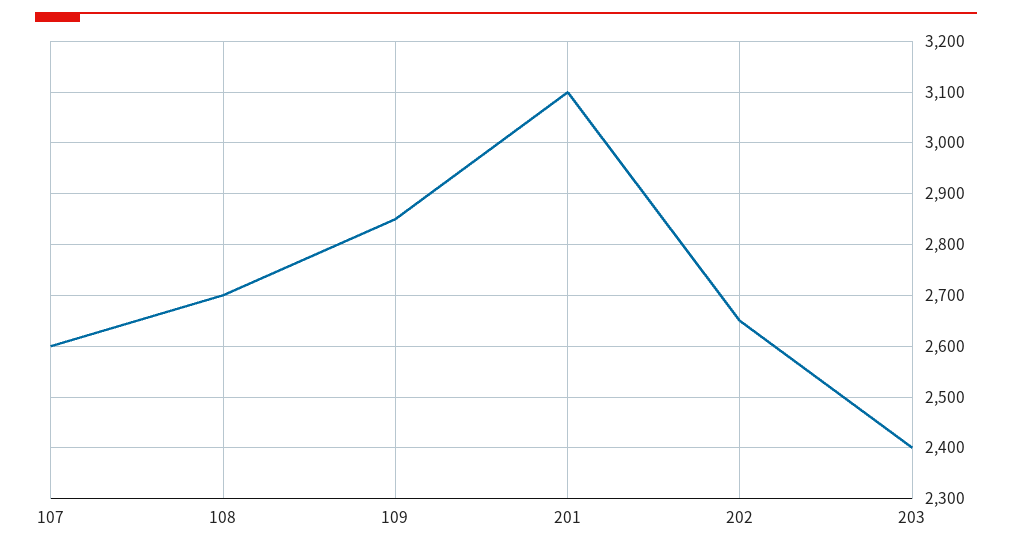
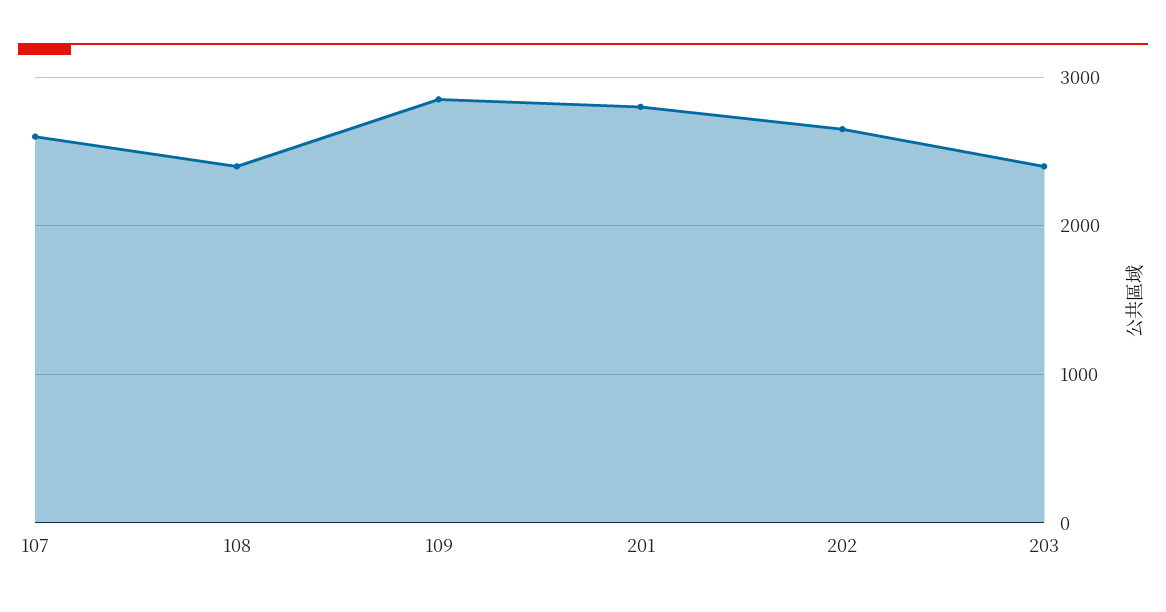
  {
    "107": 2600,
-   "108": 2700,
+   "108": 2400,
    "109": 2860,
-   "201": 3100,
+   "201": 2800,
    "202": 2660,
    "203": 2400
  }

